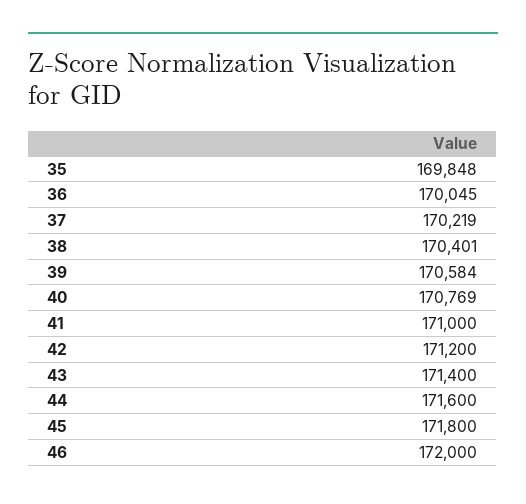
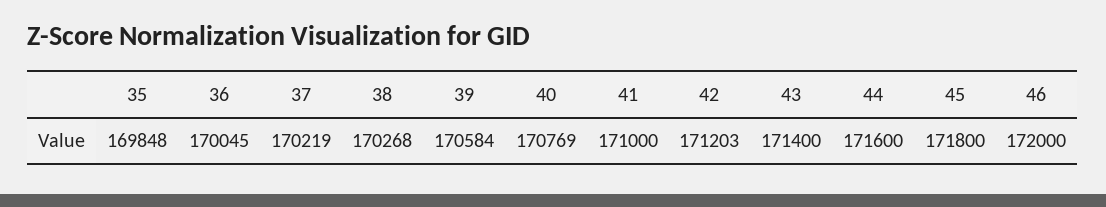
  {
    "35": 169848,
    "36": 170045,
    "37": 170219,
-   "38": 170401,
+   "38": 170268,
    "39": 170584,
    "40": 170769,
    "41": 171000,
-   "42": 171200,
+   "42": 171203,
    "43": 171400,
    "44": 171600,
    "45": 171800,
    "46": 172000
  }

